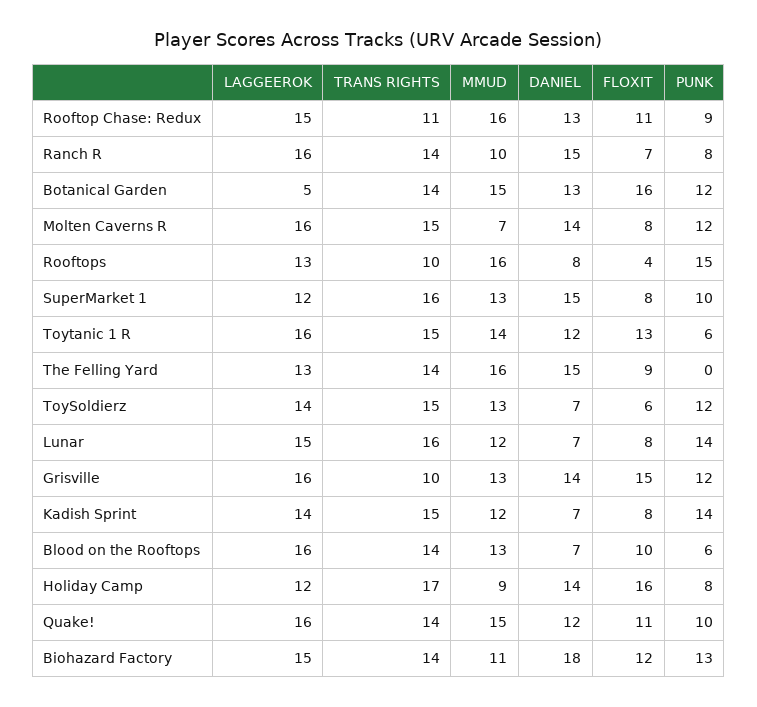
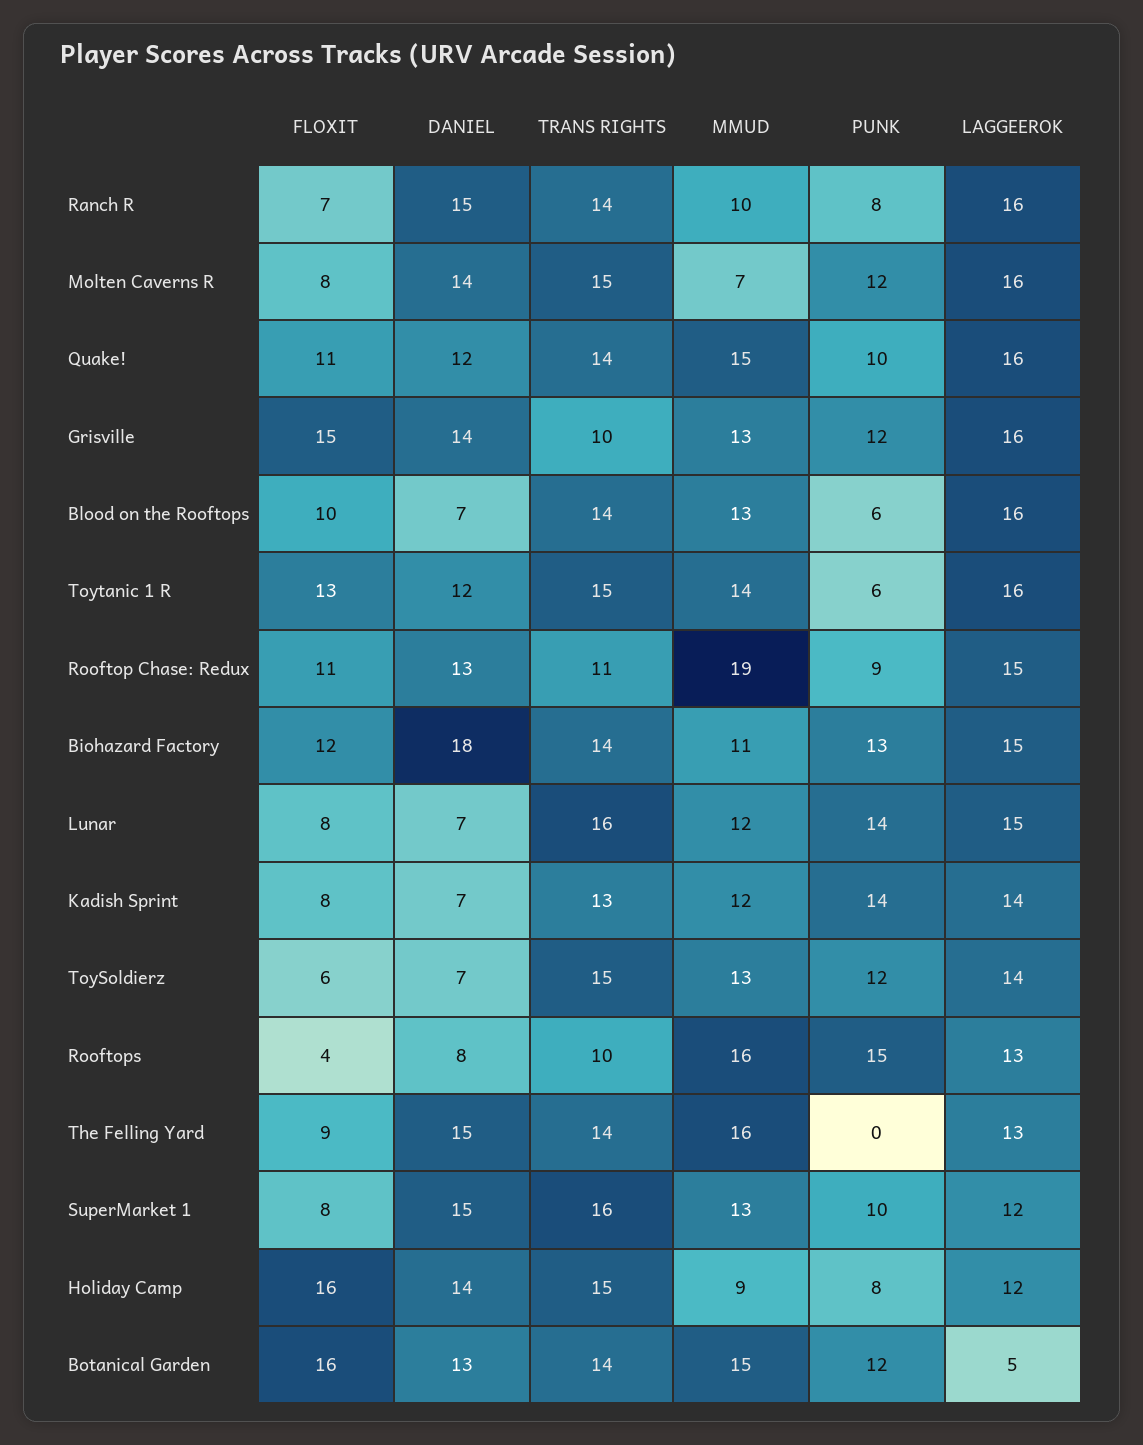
  {
    "LAGGEEROK": {
      "Rooftop Chase: Redux": 15,
      "Ranch R": 16,
      "Botanical Garden": 5,
      "Molten Caverns R": 16,
      "Rooftops": 13,
      "SuperMarket 1": 12,
      "Toytanic 1 R": 16,
      "The Felling Yard": 13,
      "ToySoldierz": 14,
      "Lunar": 15,
      "Grisville": 16,
      "Kadish Sprint": 14,
      "Blood on the Rooftops": 16,
      "Holiday Camp": 12,
      "Quake!": 16,
      "Biohazard Factory": 15
    },
    "TRANS RIGHTS": {
      "Rooftop Chase: Redux": 11,
      "Ranch R": 14,
      "Botanical Garden": 14,
      "Molten Caverns R": 15,
      "Rooftops": 10,
      "SuperMarket 1": 16,
      "Toytanic 1 R": 15,
      "The Felling Yard": 14,
      "ToySoldierz": 15,
      "Lunar": 16,
      "Grisville": 10,
-     "Kadish Sprint": 15,
+     "Kadish Sprint": 13,
      "Blood on the Rooftops": 14,
-     "Holiday Camp": 17,
+     "Holiday Camp": 15,
      "Quake!": 14,
      "Biohazard Factory": 14
    },
    "MMUD": {
-     "Rooftop Chase: Redux": 16,
+     "Rooftop Chase: Redux": 19,
      "Ranch R": 10,
      "Botanical Garden": 15,
      "Molten Caverns R": 7,
      "Rooftops": 16,
      "SuperMarket 1": 13,
      "Toytanic 1 R": 14,
      "The Felling Yard": 16,
      "ToySoldierz": 13,
      "Lunar": 12,
      "Grisville": 13,
      "Kadish Sprint": 12,
      "Blood on the Rooftops": 13,
      "Holiday Camp": 9,
      "Quake!": 15,
      "Biohazard Factory": 11
    },
    "DANIEL": {
      "Rooftop Chase: Redux": 13,
      "Ranch R": 15,
      "Botanical Garden": 13,
      "Molten Caverns R": 14,
      "Rooftops": 8,
      "SuperMarket 1": 15,
      "Toytanic 1 R": 12,
      "The Felling Yard": 15,
      "ToySoldierz": 7,
      "Lunar": 7,
      "Grisville": 14,
      "Kadish Sprint": 7,
      "Blood on the Rooftops": 7,
      "Holiday Camp": 14,
      "Quake!": 12,
      "Biohazard Factory": 18
    },
    "FLOXIT": {
      "Rooftop Chase: Redux": 11,
      "Ranch R": 7,
      "Botanical Garden": 16,
      "Molten Caverns R": 8,
      "Rooftops": 4,
      "SuperMarket 1": 8,
      "Toytanic 1 R": 13,
      "The Felling Yard": 9,
      "ToySoldierz": 6,
      "Lunar": 8,
      "Grisville": 15,
      "Kadish Sprint": 8,
      "Blood on the Rooftops": 10,
      "Holiday Camp": 16,
      "Quake!": 11,
      "Biohazard Factory": 12
    },
    "PUNK": {
      "Rooftop Chase: Redux": 9,
      "Ranch R": 8,
      "Botanical Garden": 12,
      "Molten Caverns R": 12,
      "Rooftops": 15,
      "SuperMarket 1": 10,
      "Toytanic 1 R": 6,
      "The Felling Yard": 0,
      "ToySoldierz": 12,
      "Lunar": 14,
      "Grisville": 12,
      "Kadish Sprint": 14,
      "Blood on the Rooftops": 6,
      "Holiday Camp": 8,
      "Quake!": 10,
      "Biohazard Factory": 13
    }
  }

